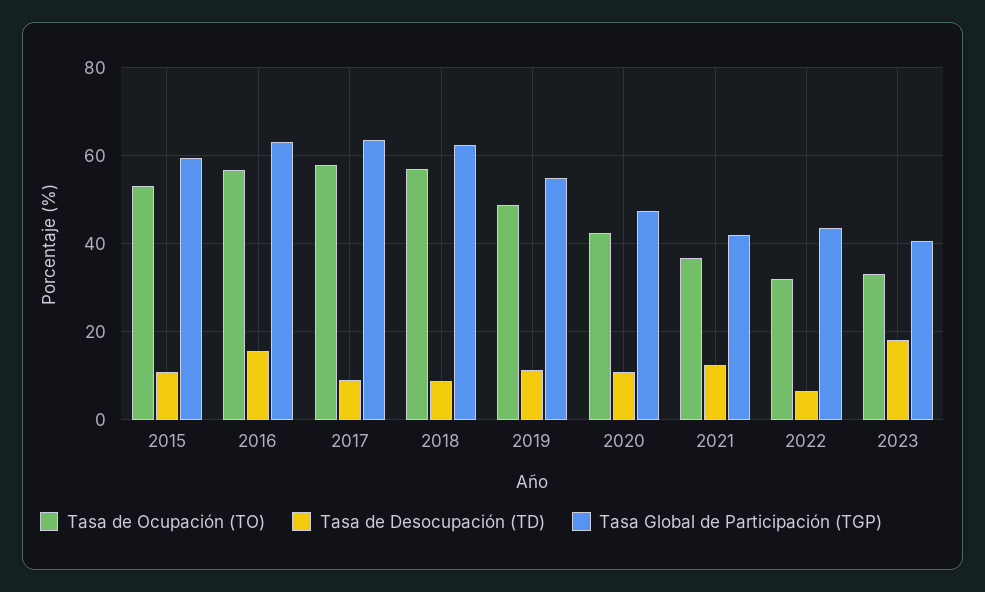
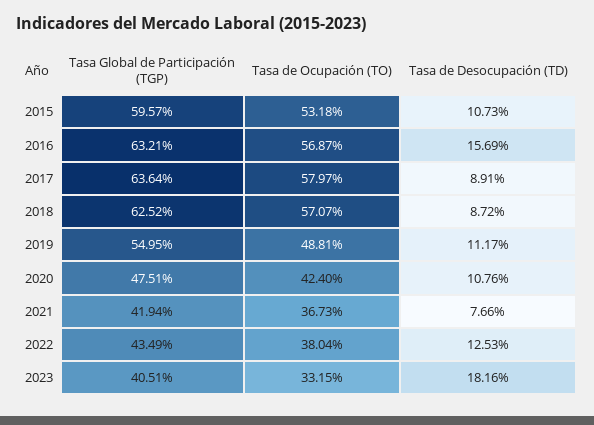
  {
    "Tasa de Ocupación (TO)": {
      "2015": 53.18,
      "2016": 56.87,
      "2017": 57.97,
      "2018": 57.07,
      "2019": 48.81,
      "2020": 42.4,
      "2021": 36.73,
-     "2022": 32,
+     "2022": 38.04,
      "2023": 33.15
    },
    "Tasa de Desocupación (TD)": {
      "2015": 10.73,
      "2016": 15.69,
      "2017": 8.91,
      "2018": 8.72,
      "2019": 11.17,
      "2020": 10.76,
-     "2021": 12,
+     "2021": 7.66,
-     "2022": 6,
+     "2022": 12.53,
      "2023": 18.16
    },
    "Tasa Global de Participación (TGP)": {
      "2015": 59.57,
      "2016": 63.21,
      "2017": 63.64,
      "2018": 62.52,
      "2019": 54.95,
      "2020": 47.51,
      "2021": 41.94,
      "2022": 43.49,
      "2023": 40.51
    }
  }

